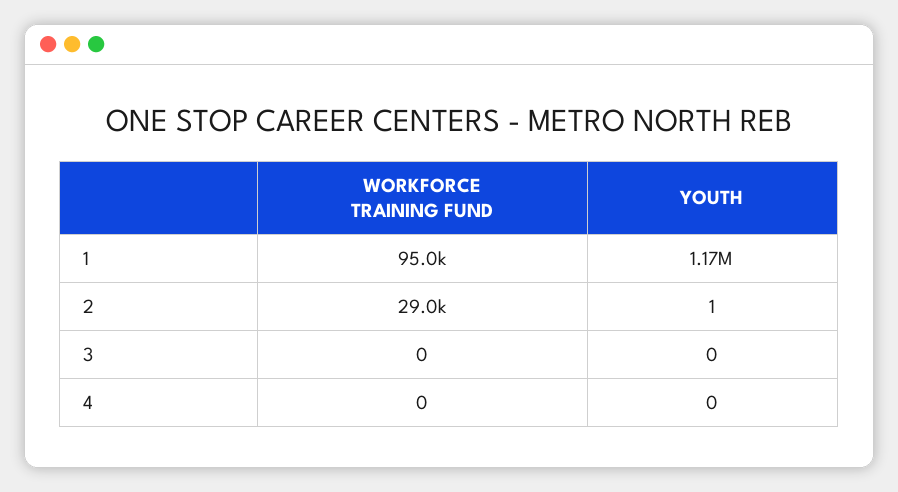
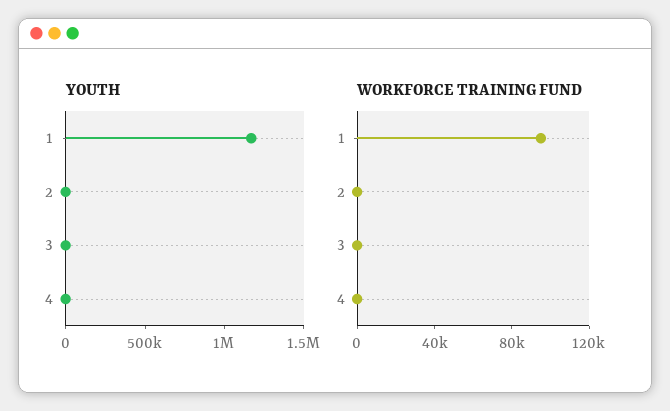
  {
    "WORKFORCE TRAINING FUND": {
      "1": 95000,
-     "2": 29000,
+     "2": 0,
      "3": 0,
      "4": 0
    },
    "YOUTH": {
      "1": 1170000,
      "2": 1,
      "3": 0,
      "4": 0
    }
  }

